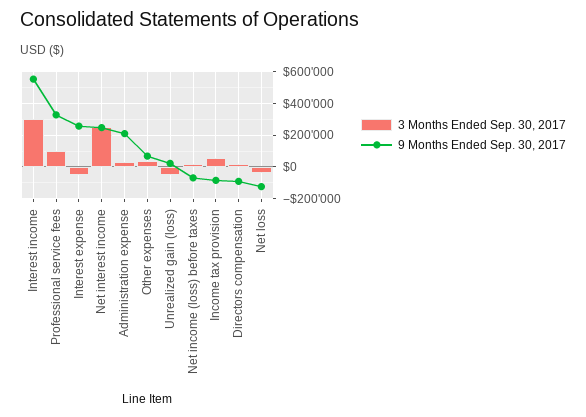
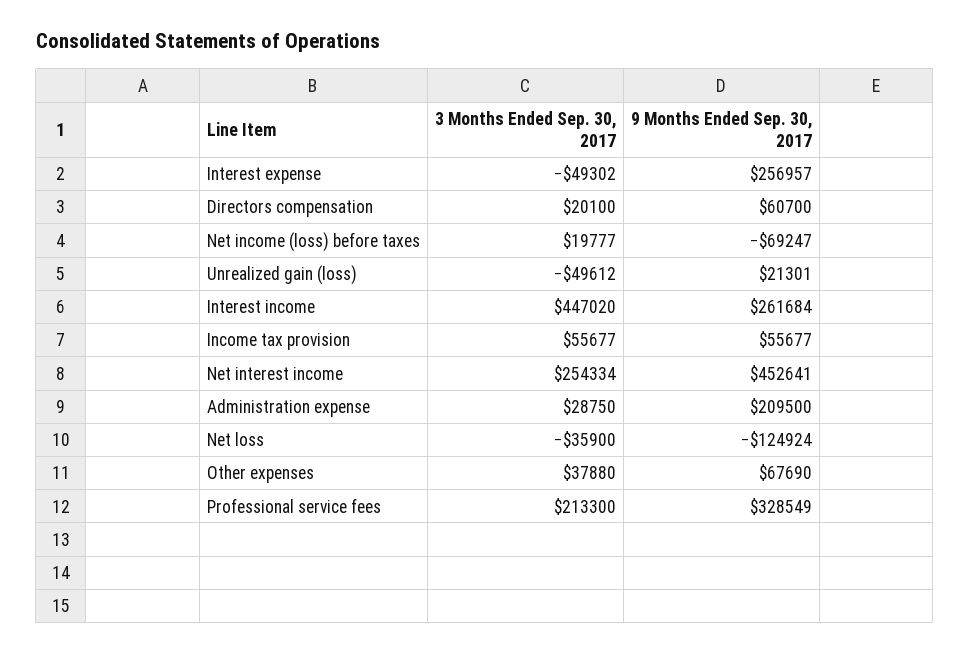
  {
    "3 Months Ended Sep. 30, 2017": {
-     "Interest income": 300000,
+     "Interest income": 447020,
-     "Professional service fees": 100000,
+     "Professional service fees": 213300,
      "Interest expense": -49302,
      "Net interest income": 254334,
      "Administration expense": 28750,
      "Other expenses": 37880,
      "Unrealized gain (loss)": -49612,
      "Net income (loss) before taxes": 19777,
      "Income tax provision": 55677,
      "Directors compensation": 20100,
      "Net loss": -35900
    },
    "9 Months Ended Sep. 30, 2017": {
-     "Interest income": 550000,
+     "Interest income": 261684,
      "Professional service fees": 328549,
      "Interest expense": 256957,
-     "Net interest income": 250000,
+     "Net interest income": 452641,
      "Administration expense": 209500,
      "Other expenses": 67690,
      "Unrealized gain (loss)": 21301,
      "Net income (loss) before taxes": -69247,
-     "Income tax provision": -100000,
+     "Income tax provision": 55677,
-     "Directors compensation": -100000,
+     "Directors compensation": 60700,
      "Net loss": -124924
    }
  }

